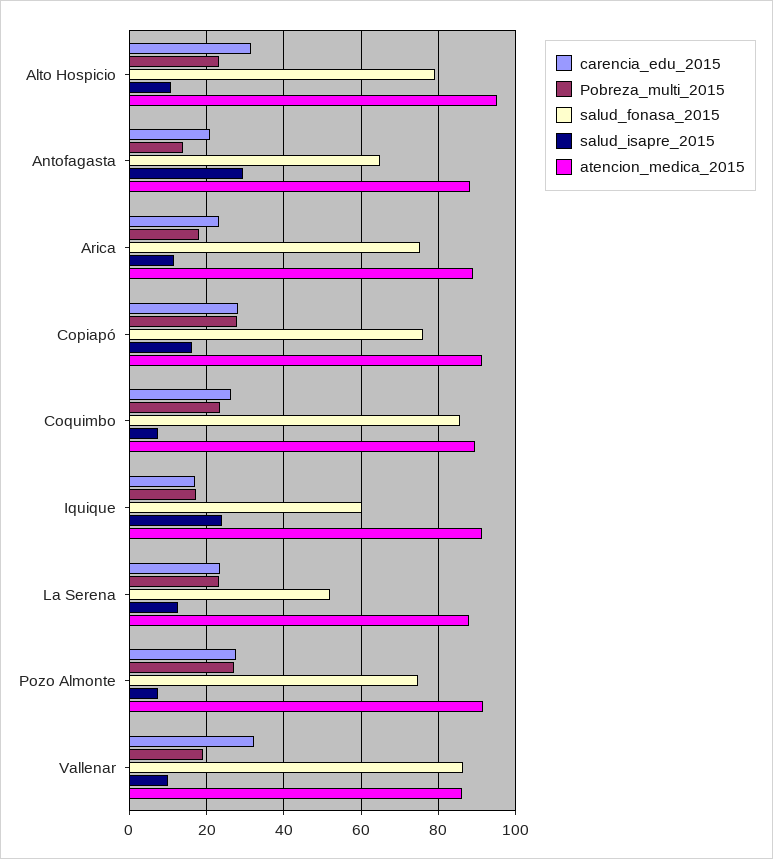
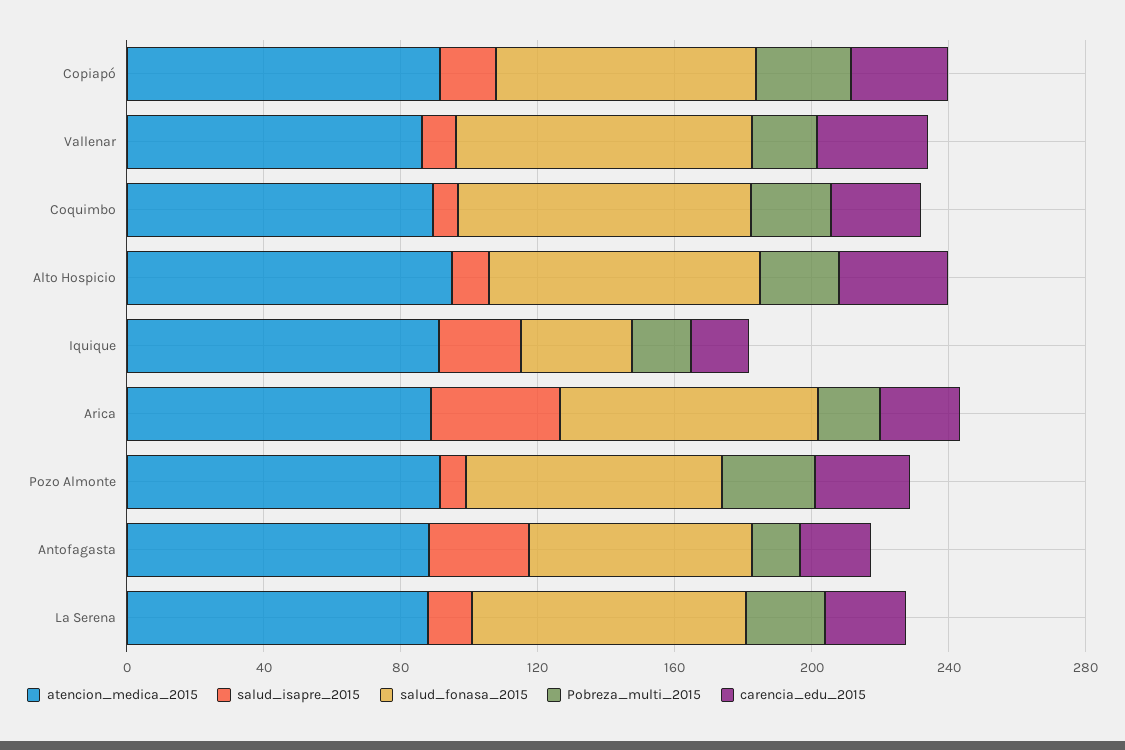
  {
    "carencia_edu_2015": {
      "Alto Hospicio": 32,
      "Antofagasta": 20,
      "Arica": 24,
      "Copiapó": 28,
      "Coquimbo": 26,
      "Iquique": 16,
      "La Serena": 24,
      "Pozo Almonte": 28,
      "Vallenar": 32
    },
    "Pobreza_multi_2015": {
      "Alto Hospicio": 24,
      "Antofagasta": 14,
      "Arica": 18,
      "Copiapó": 28,
      "Coquimbo": 24,
      "Iquique": 18,
      "La Serena": 24,
      "Pozo Almonte": 28,
      "Vallenar": 20
    },
    "salud_fonasa_2015": {
      "Alto Hospicio": 80,
      "Antofagasta": 66,
      "Arica": 76,
      "Copiapó": 76,
      "Coquimbo": 86,
-     "Iquique": 60,
+     "Iquique": 30,
-     "La Serena": 52,
+     "La Serena": 80,
      "Pozo Almonte": 74,
      "Vallenar": 86
    },
    "salud_isapre_2015": {
      "Alto Hospicio": 10,
      "Antofagasta": 30,
-     "Arica": 12,
+     "Arica": 40,
      "Copiapó": 16,
      "Coquimbo": 8,
      "Iquique": 24,
      "La Serena": 12,
      "Pozo Almonte": 8,
      "Vallenar": 10
    },
    "atencion_medica_2015": {
      "Alto Hospicio": 96,
      "Antofagasta": 88,
      "Arica": 90,
      "Copiapó": 92,
      "Coquimbo": 90,
      "Iquique": 92,
      "La Serena": 88,
      "Pozo Almonte": 92,
      "Vallenar": 86
    }
  }

